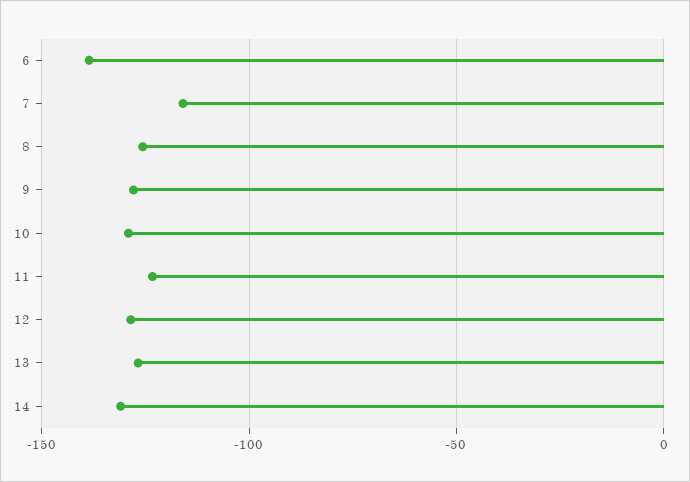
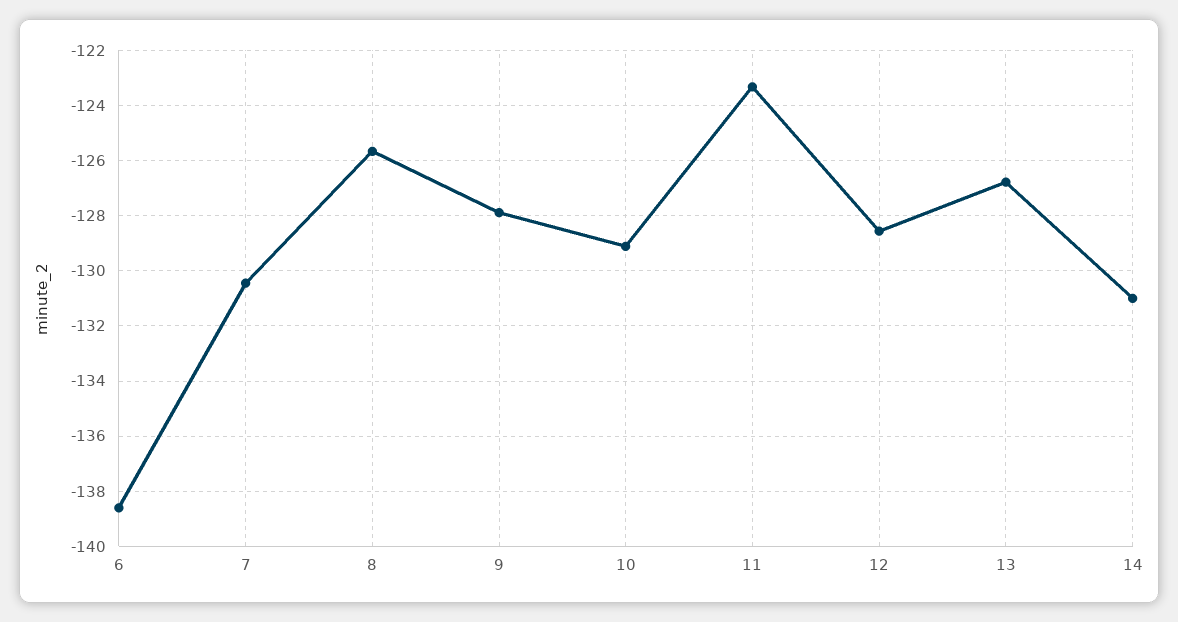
  {
    "6": -138.5,
-   "7": -115,
+   "7": -130.5,
    "8": -125.75,
    "9": -128,
    "10": -129,
    "11": -123.25,
    "12": -128.5,
    "13": -126.75,
    "14": -131
  }

